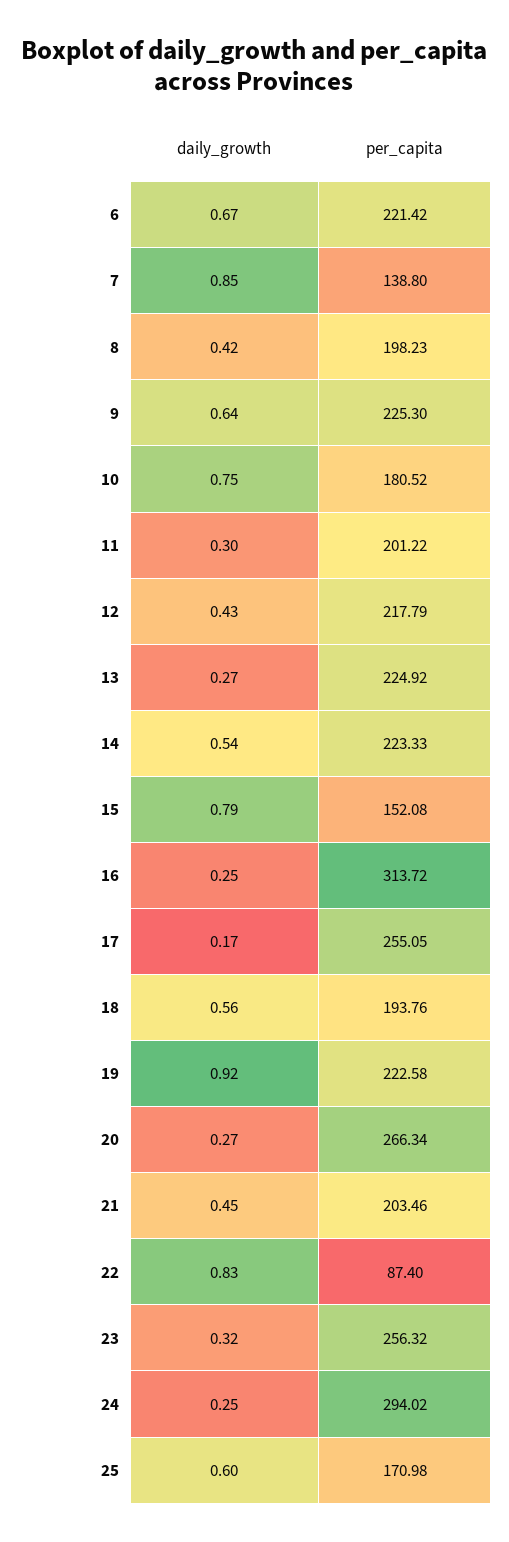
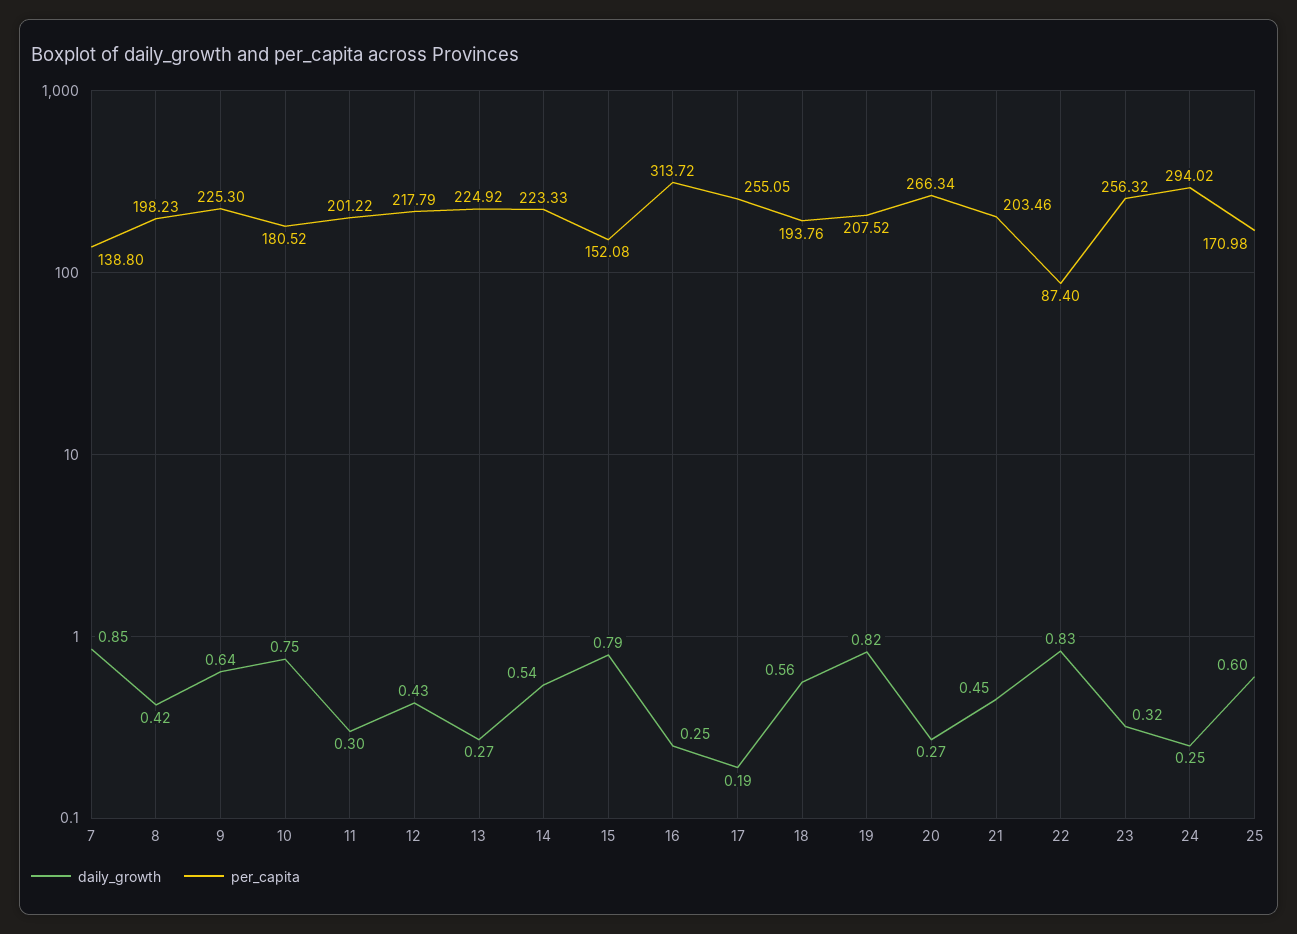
  {
    "daily_growth": {
-     "6": 0.67,
      "7": 0.85,
      "8": 0.42,
      "9": 0.64,
      "10": 0.75,
      "11": 0.3,
      "12": 0.43,
      "13": 0.27,
      "14": 0.54,
      "15": 0.79,
      "16": 0.25,
-     "17": 0.17,
+     "17": 0.19,
      "18": 0.56,
-     "19": 0.92,
+     "19": 0.82,
      "20": 0.27,
      "21": 0.45,
      "22": 0.83,
      "23": 0.32,
      "24": 0.25,
      "25": 0.6
    },
    "per_capita": {
-     "6": 221.42,
      "7": 138.8,
      "8": 198.23,
      "9": 225.3,
      "10": 180.52,
      "11": 201.22,
      "12": 217.79,
      "13": 224.92,
      "14": 223.33,
      "15": 152.08,
      "16": 313.72,
      "17": 255.05,
      "18": 193.76,
-     "19": 222.58,
+     "19": 207.52,
      "20": 266.34,
      "21": 203.46,
      "22": 87.4,
      "23": 256.32,
      "24": 294.02,
      "25": 170.98
    }
  }

